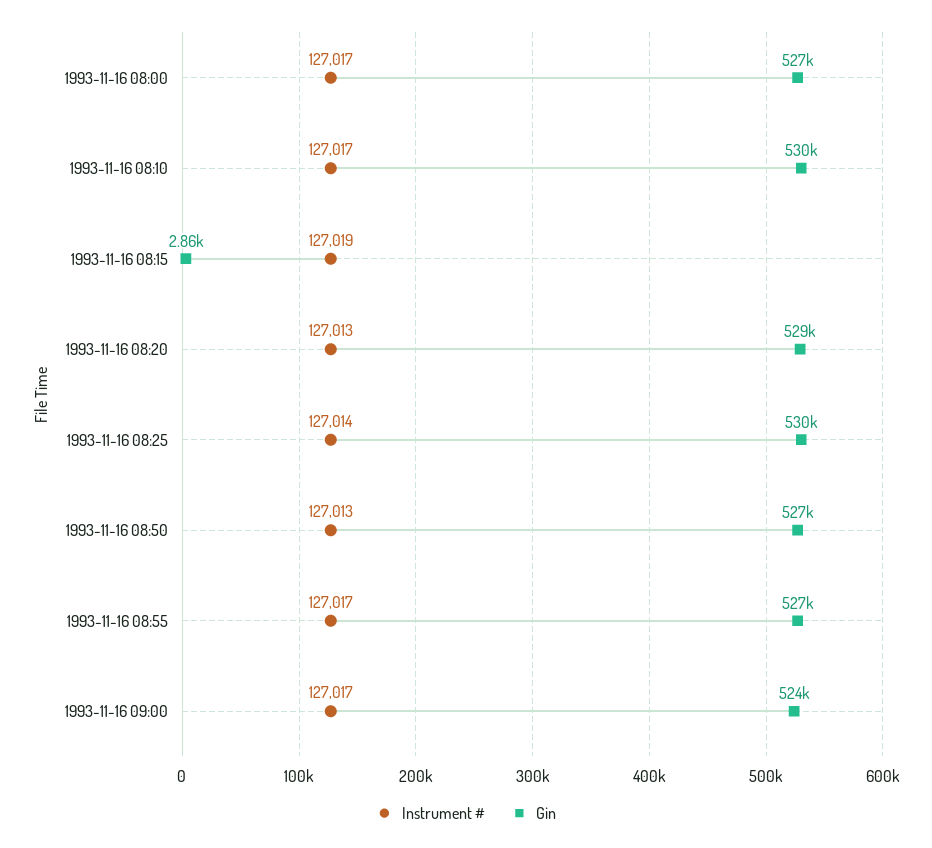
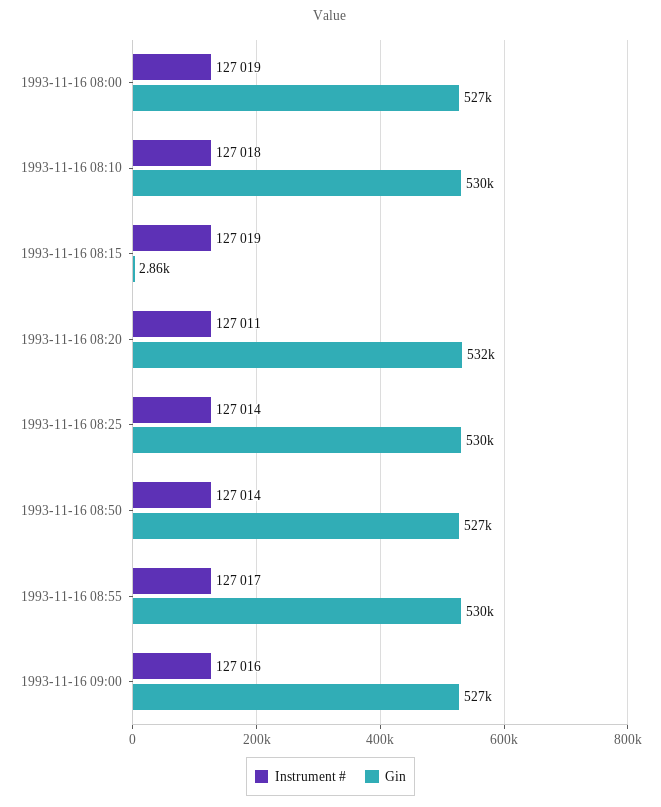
  {
    "Instrument #": {
-     "1993-11-16 08:00": 127017,
+     "1993-11-16 08:00": 127019,
-     "1993-11-16 08:10": 127017,
+     "1993-11-16 08:10": 127018,
      "1993-11-16 08:15": 127019,
-     "1993-11-16 08:20": 127013,
+     "1993-11-16 08:20": 127011,
      "1993-11-16 08:25": 127014,
-     "1993-11-16 08:50": 127013,
+     "1993-11-16 08:50": 127014,
      "1993-11-16 08:55": 127017,
-     "1993-11-16 09:00": 127017
+     "1993-11-16 09:00": 127016
    },
    "Gin": {
      "1993-11-16 08:00": 527000,
      "1993-11-16 08:10": 530000,
      "1993-11-16 08:15": 2860,
-     "1993-11-16 08:20": 529000,
+     "1993-11-16 08:20": 532000,
      "1993-11-16 08:25": 530000,
      "1993-11-16 08:50": 527000,
-     "1993-11-16 08:55": 527000,
+     "1993-11-16 08:55": 530000,
-     "1993-11-16 09:00": 524000
+     "1993-11-16 09:00": 527000
    }
  }

